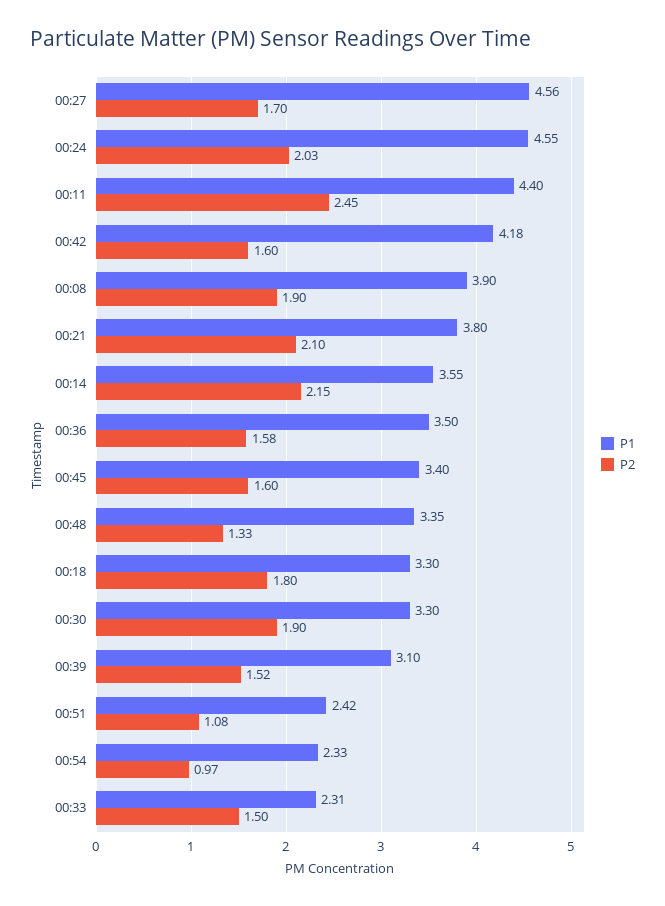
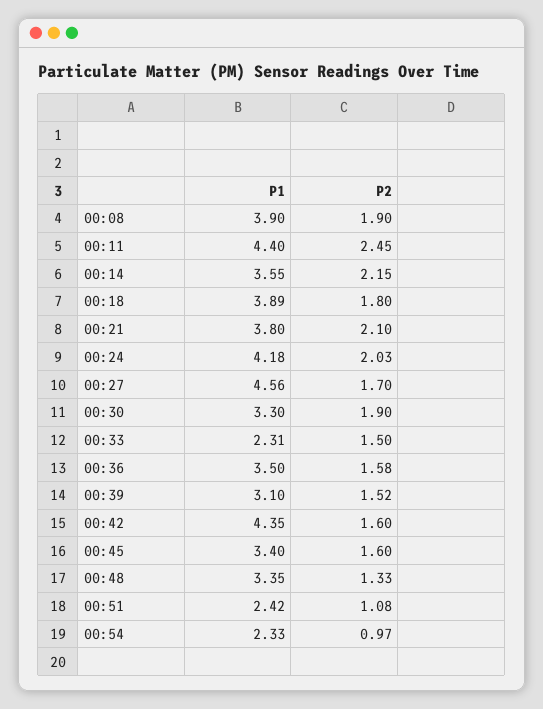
  {
    "P1": {
      "00:27": 4.56,
-     "00:24": 4.55,
+     "00:24": 4.18,
      "00:11": 4.4,
-     "00:42": 4.18,
+     "00:42": 4.35,
      "00:08": 3.9,
      "00:21": 3.8,
      "00:14": 3.55,
      "00:36": 3.5,
      "00:45": 3.4,
      "00:48": 3.35,
-     "00:18": 3.3,
+     "00:18": 3.89,
      "00:30": 3.3,
      "00:39": 3.1,
      "00:51": 2.42,
      "00:54": 2.33,
      "00:33": 2.31
    },
    "P2": {
      "00:27": 1.7,
      "00:24": 2.03,
      "00:11": 2.45,
      "00:42": 1.6,
      "00:08": 1.9,
      "00:21": 2.1,
      "00:14": 2.15,
      "00:36": 1.58,
      "00:45": 1.6,
      "00:48": 1.33,
      "00:18": 1.8,
      "00:30": 1.9,
      "00:39": 1.52,
      "00:51": 1.08,
      "00:54": 0.97,
      "00:33": 1.5
    }
  }

